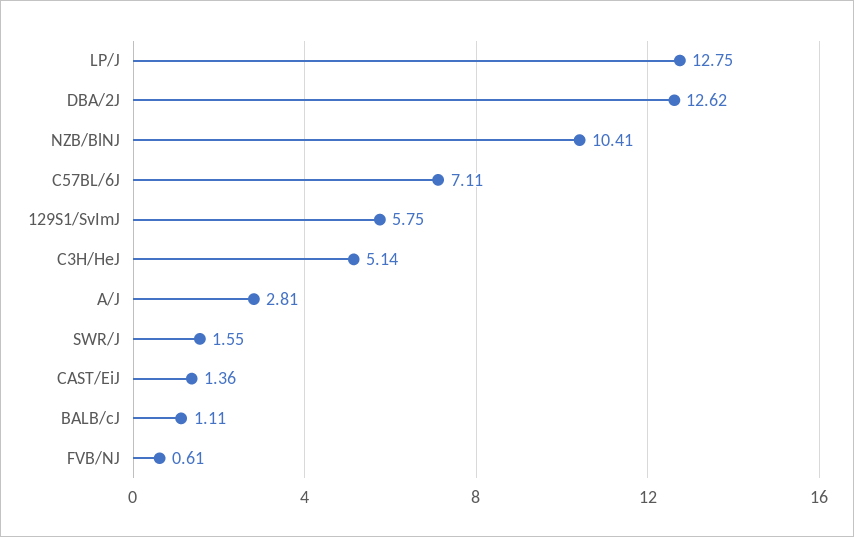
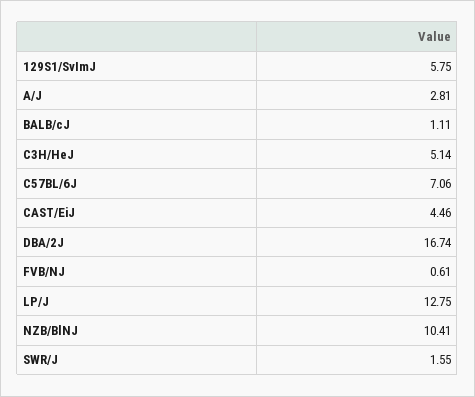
  {
    "LP/J": 12.75,
-   "DBA/2J": 12.62,
+   "DBA/2J": 16.74,
    "NZB/BlNJ": 10.41,
-   "C57BL/6J": 7.11,
+   "C57BL/6J": 7.06,
    "129S1/SvImJ": 5.75,
    "C3H/HeJ": 5.14,
    "A/J": 2.81,
    "SWR/J": 1.55,
-   "CAST/EiJ": 1.36,
+   "CAST/EiJ": 4.46,
    "BALB/cJ": 1.11,
    "FVB/NJ": 0.61
  }

